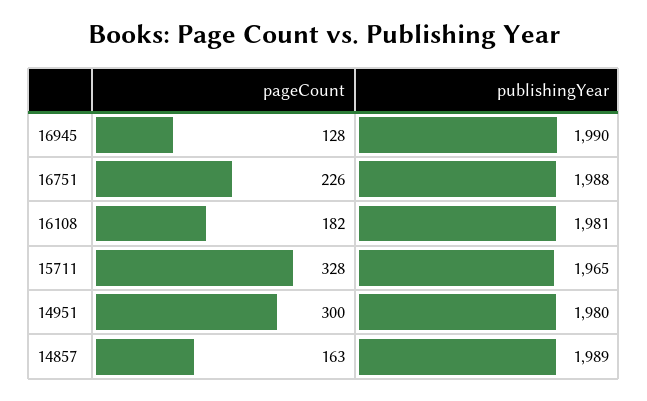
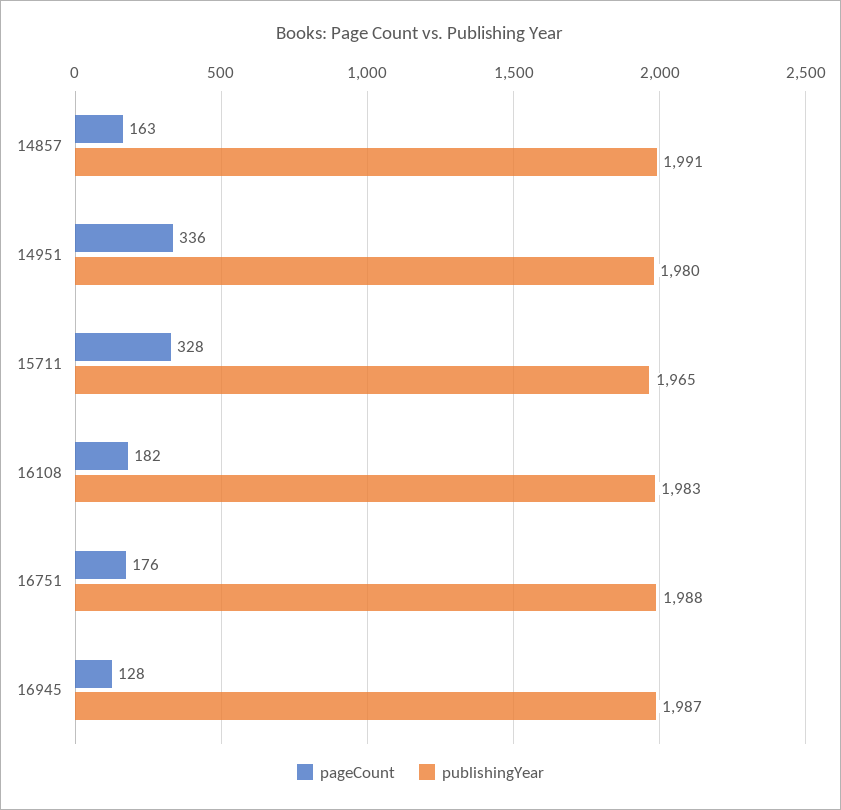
  {
    "pageCount": {
      "16945": 128,
-     "16751": 226,
+     "16751": 176,
      "16108": 182,
      "15711": 328,
-     "14951": 300,
+     "14951": 336,
      "14857": 163
    },
    "publishingYear": {
-     "16945": 1990,
+     "16945": 1987,
      "16751": 1988,
-     "16108": 1981,
+     "16108": 1983,
      "15711": 1965,
      "14951": 1980,
-     "14857": 1989
+     "14857": 1991
    }
  }

